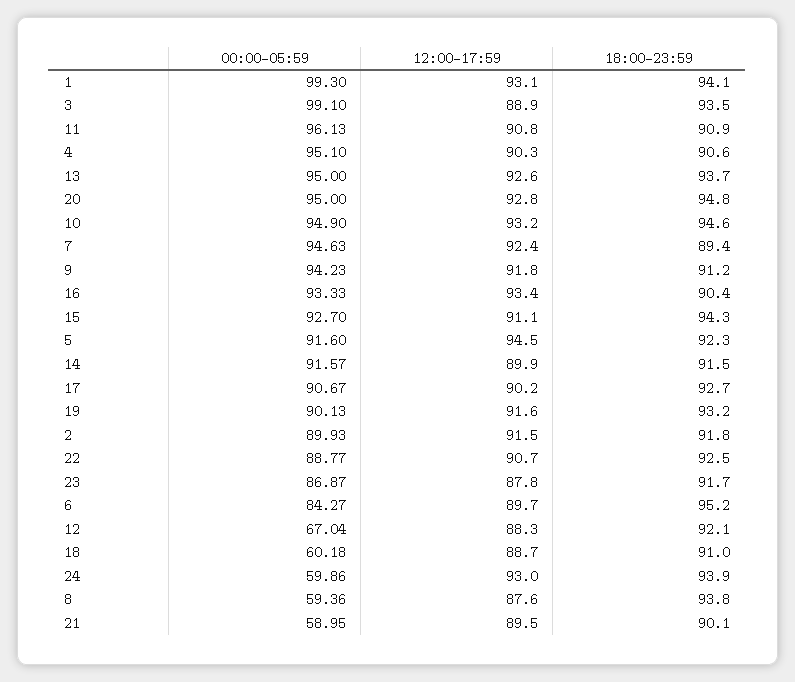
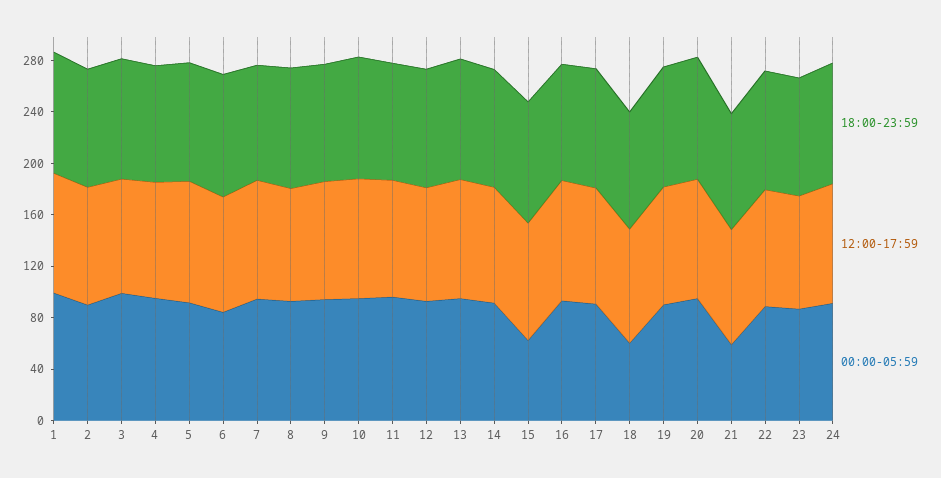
  {
    "00:00-05:59": {
      "1": 99.3,
      "3": 99.1,
      "11": 96.13,
      "4": 95.1,
      "13": 95,
      "20": 95,
      "10": 94.9,
      "7": 94.63,
      "9": 94.23,
      "16": 93.33,
-     "15": 92.7,
+     "15": 60,
      "5": 91.6,
      "14": 91.57,
      "17": 90.67,
      "19": 90.13,
      "2": 89.93,
      "22": 88.77,
      "23": 86.87,
      "6": 84.27,
-     "12": 67.04,
+     "12": 90,
      "18": 60.18,
-     "24": 59.86,
+     "24": 90,
-     "8": 59.36,
+     "8": 90,
      "21": 58.95
    },
    "12:00-17:59": {
      "1": 93.1,
      "3": 88.9,
      "11": 90.8,
      "4": 90.3,
      "13": 92.6,
      "20": 92.8,
      "10": 93.2,
      "7": 92.4,
      "9": 91.8,
      "16": 93.4,
      "15": 91.1,
      "5": 94.5,
      "14": 89.9,
      "17": 90.2,
      "19": 91.6,
      "2": 91.5,
      "22": 90.7,
      "23": 87.8,
      "6": 89.7,
      "12": 88.3,
      "18": 88.7,
      "24": 93,
      "8": 87.6,
      "21": 89.5
    },
    "18:00-23:59": {
      "1": 94.1,
      "3": 93.5,
      "11": 90.9,
      "4": 90.6,
      "13": 93.7,
      "20": 94.8,
      "10": 94.6,
      "7": 89.4,
      "9": 91.2,
      "16": 90.4,
      "15": 94.3,
      "5": 92.3,
      "14": 91.5,
      "17": 92.7,
      "19": 93.2,
      "2": 91.8,
      "22": 92.5,
      "23": 91.7,
      "6": 95.2,
      "12": 92.1,
      "18": 91,
      "24": 93.9,
      "8": 93.8,
      "21": 90.1
    }
  }

